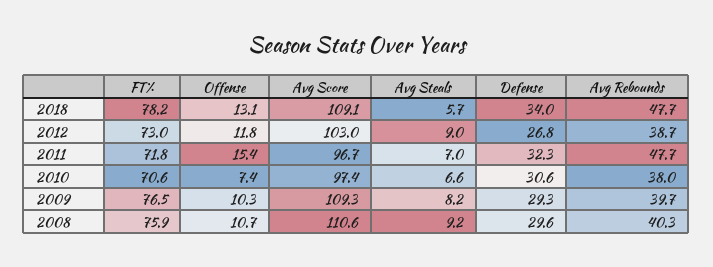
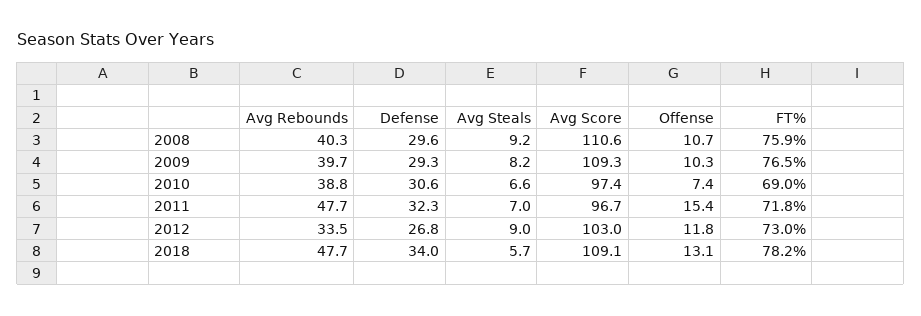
  {
    "FT%": {
      "2018": 78.2,
      "2012": 73,
      "2011": 71.8,
-     "2010": 70.6,
+     "2010": 69,
      "2009": 76.5,
      "2008": 75.9
    },
    "Offense": {
      "2018": 13.1,
      "2012": 11.8,
      "2011": 15.4,
      "2010": 7.4,
      "2009": 10.3,
      "2008": 10.7
    },
    "Avg Score": {
      "2018": 109.1,
      "2012": 103,
      "2011": 96.7,
      "2010": 97.4,
      "2009": 109.3,
      "2008": 110.6
    },
    "Avg Steals": {
      "2018": 5.7,
      "2012": 9,
      "2011": 7,
      "2010": 6.6,
      "2009": 8.2,
      "2008": 9.2
    },
    "Defense": {
      "2018": 34,
      "2012": 26.8,
      "2011": 32.3,
      "2010": 30.6,
      "2009": 29.3,
      "2008": 29.6
    },
    "Avg Rebounds": {
      "2018": 47.7,
-     "2012": 38.7,
+     "2012": 33.5,
      "2011": 47.7,
-     "2010": 38,
+     "2010": 38.8,
      "2009": 39.7,
      "2008": 40.3
    }
  }

